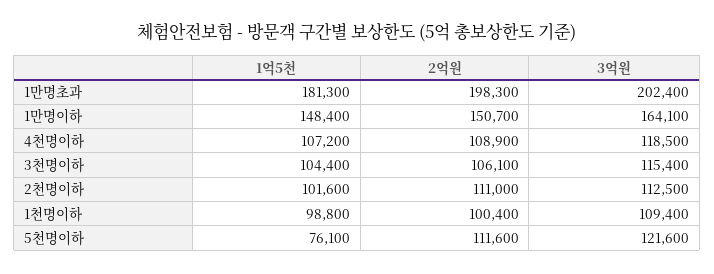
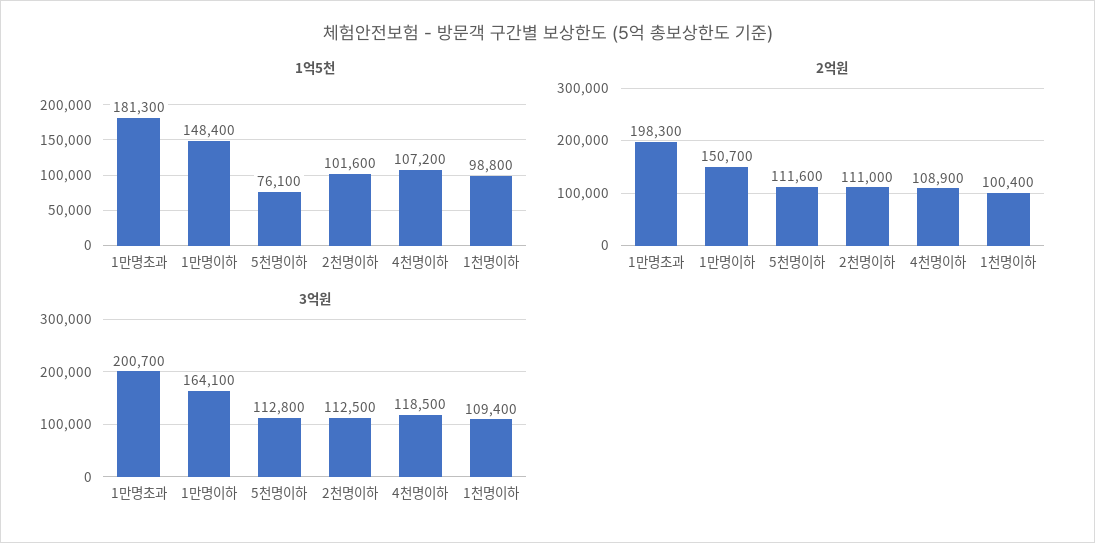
  {
    "1억5천": {
      "1만명초과": 181300,
      "1만명이하": 148400,
      "4천명이하": 107200,
-     "3천명이하": 104400,
      "2천명이하": 101600,
      "1천명이하": 98800,
      "5천명이하": 76100
    },
    "2억원": {
      "1만명초과": 198300,
      "1만명이하": 150700,
      "4천명이하": 108900,
-     "3천명이하": 106100,
      "2천명이하": 111000,
      "1천명이하": 100400,
      "5천명이하": 111600
    },
    "3억원": {
-     "1만명초과": 202400,
+     "1만명초과": 200700,
      "1만명이하": 164100,
      "4천명이하": 118500,
-     "3천명이하": 115400,
      "2천명이하": 112500,
      "1천명이하": 109400,
-     "5천명이하": 121600
+     "5천명이하": 112800
    }
  }

